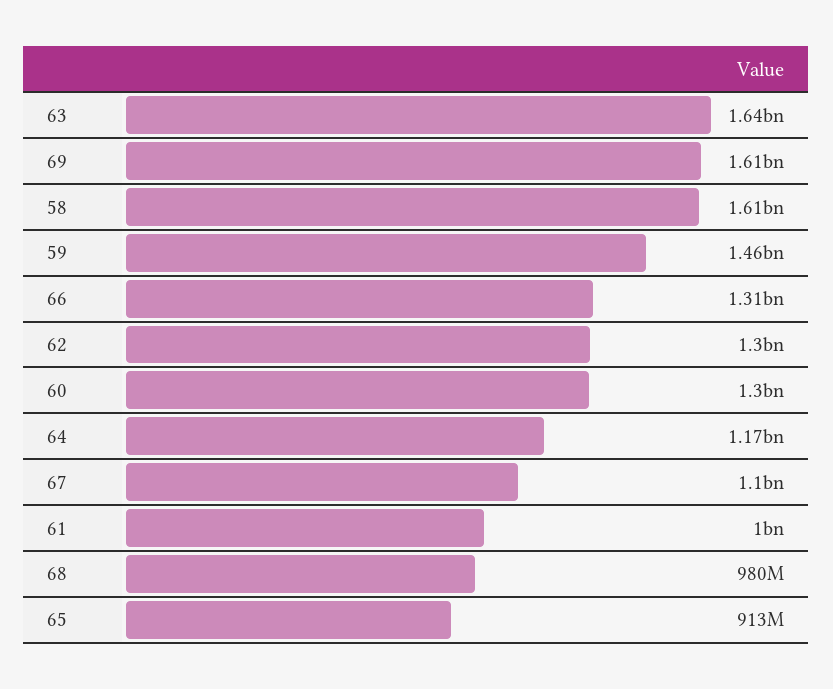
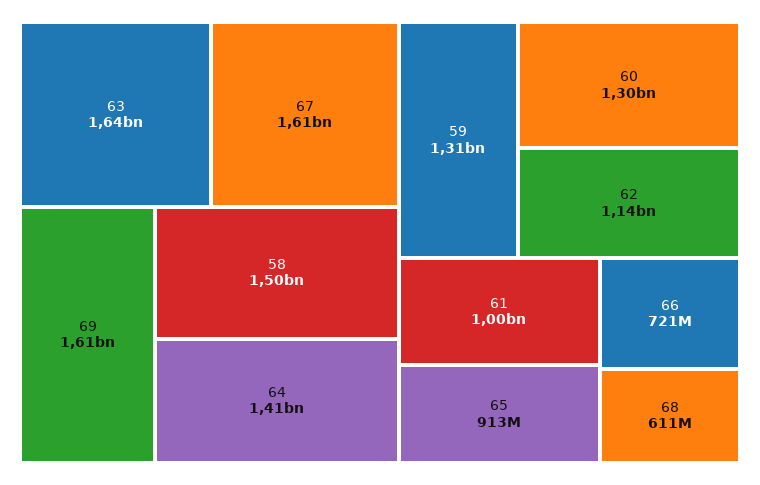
  {
    "63": 1640000000,
    "69": 1610000000,
-   "58": 1610000000,
+   "58": 1500000000,
-   "59": 1460000000,
+   "59": 1310000000,
-   "66": 1310000000,
+   "66": 721000000,
-   "62": 1300000000,
+   "62": 1140000000,
    "60": 1300000000,
-   "64": 1170000000,
+   "64": 1410000000,
-   "67": 1100000000,
+   "67": 1610000000,
    "61": 1000000000,
-   "68": 980000000,
+   "68": 611000000,
    "65": 913000000
  }

